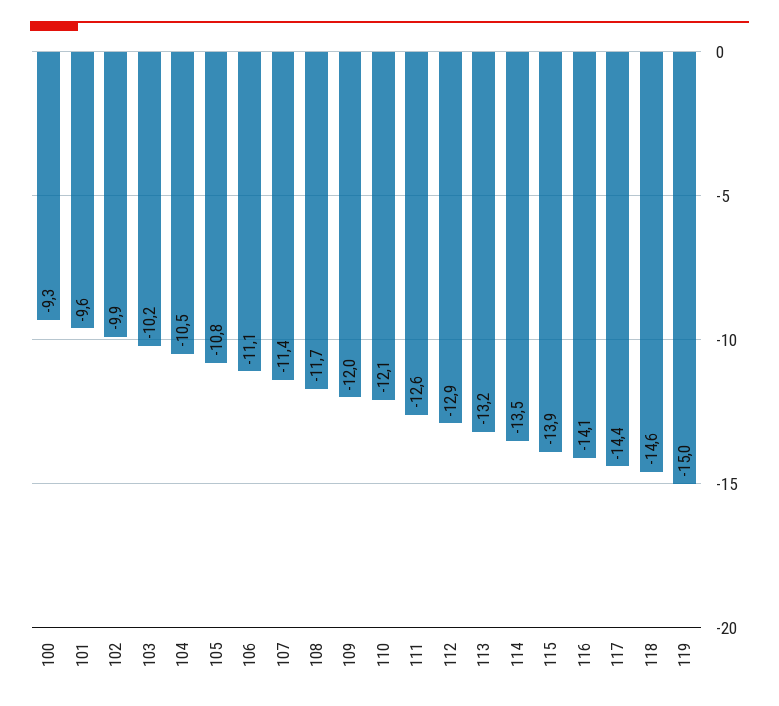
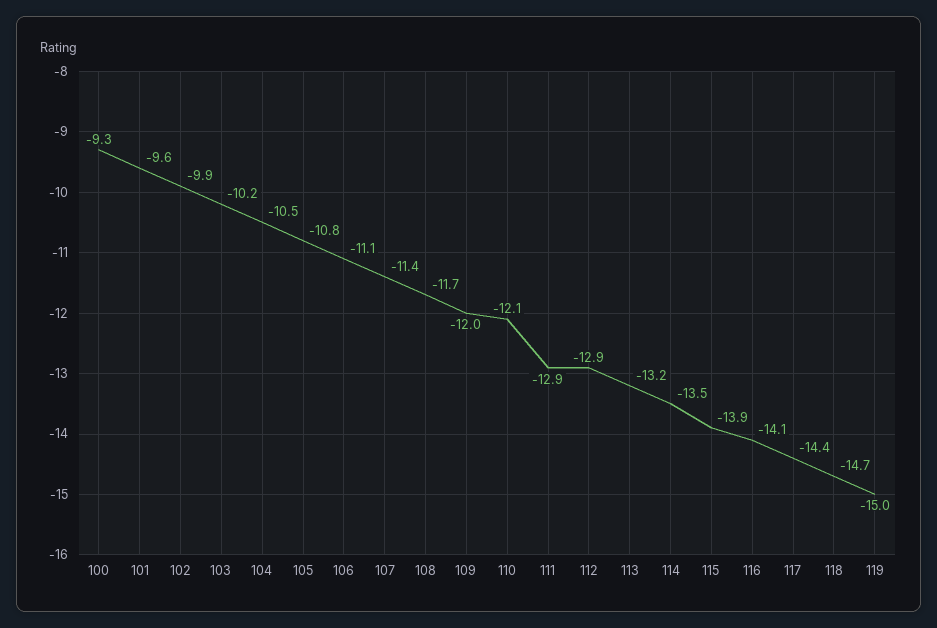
  {
    "100": -9.3,
    "101": -9.6,
    "102": -9.9,
    "103": -10.2,
    "104": -10.5,
    "105": -10.8,
    "106": -11.1,
    "107": -11.4,
    "108": -11.7,
    "109": -12,
    "110": -12.1,
-   "111": -12.6,
+   "111": -12.9,
    "112": -12.9,
    "113": -13.2,
    "114": -13.5,
    "115": -13.9,
    "116": -14.1,
    "117": -14.4,
-   "118": -14.6,
+   "118": -14.7,
    "119": -15
  }

